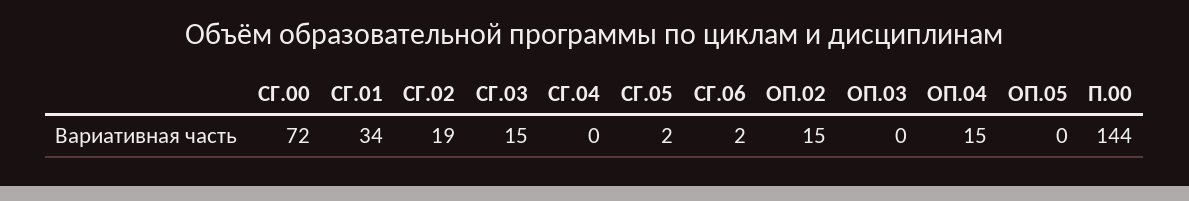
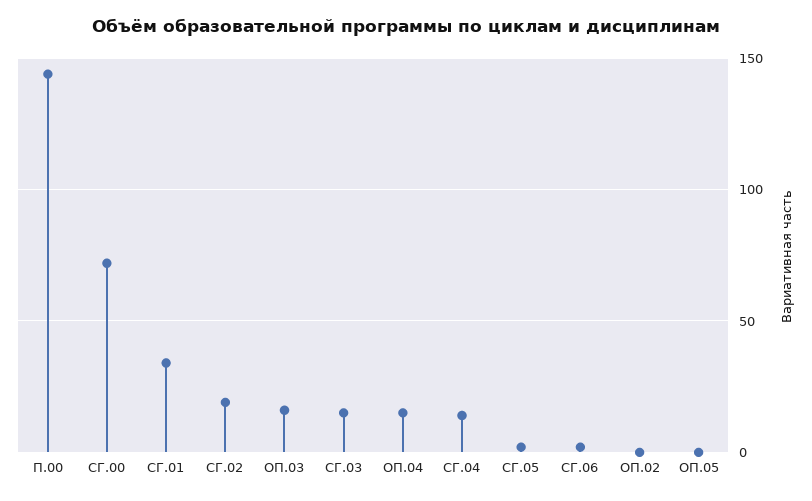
  {
    "СГ.00": 72,
    "СГ.01": 34,
    "СГ.02": 19,
    "СГ.03": 15,
-   "СГ.04": 0,
+   "СГ.04": 15,
    "СГ.05": 2,
    "СГ.06": 2,
-   "ОП.02": 15,
+   "ОП.02": 0,
-   "ОП.03": 0,
+   "ОП.03": 15,
    "ОП.04": 15,
    "ОП.05": 0,
    "П.00": 144
  }

